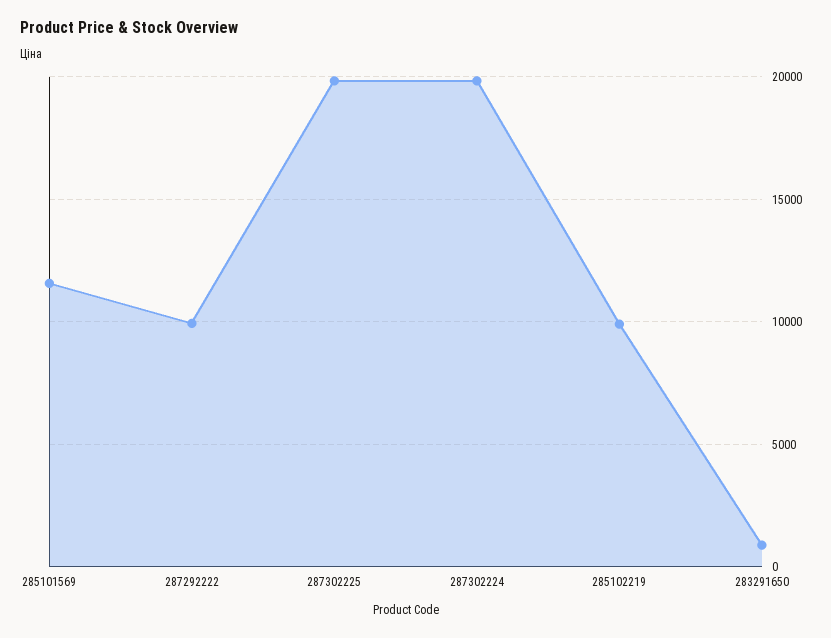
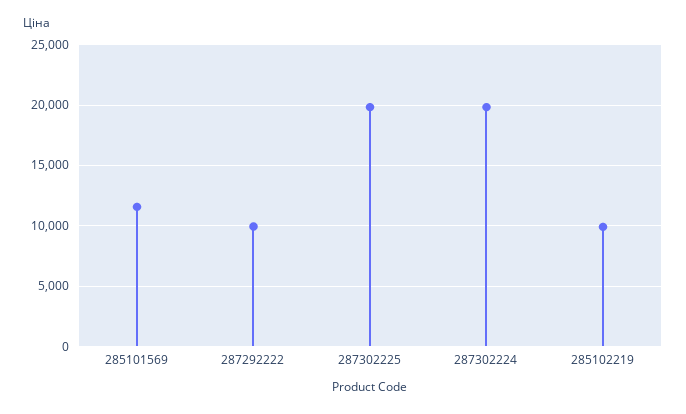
  {
    "285101569": 11500,
    "287292222": 10000,
    "287302225": 20000,
    "287302224": 20000,
-   "285102219": 10000,
+   "285102219": 10000
-   "283291650": 1000
  }

